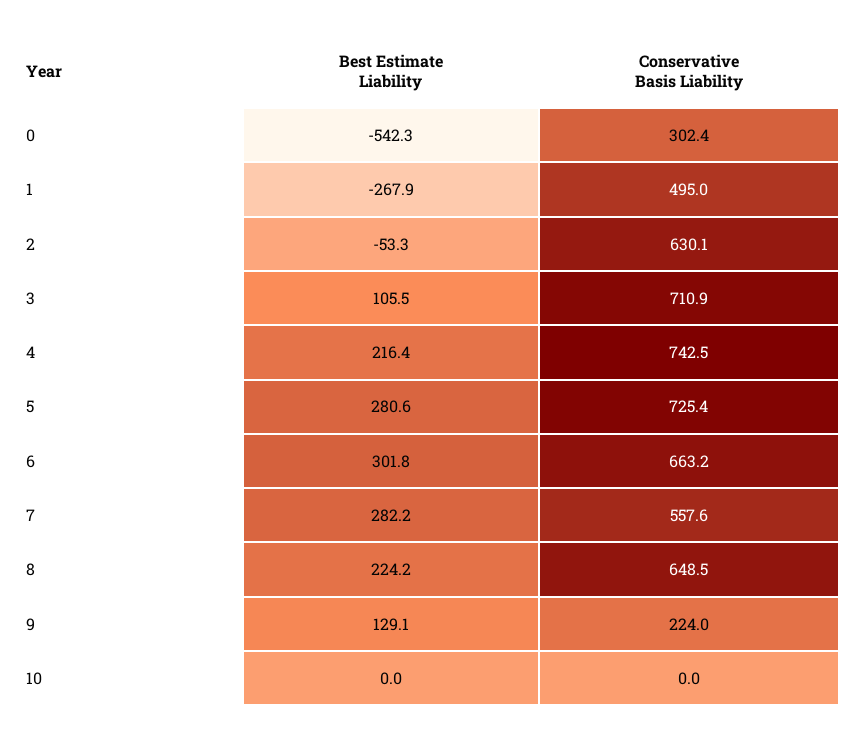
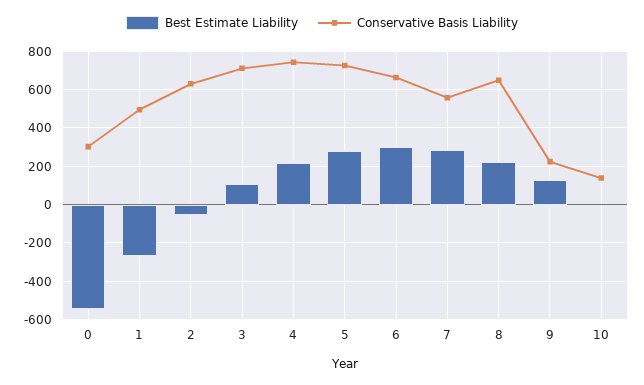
  {
    "Best Estimate Liability": {
      "0": -542.3,
      "1": -267.9,
      "2": -53.3,
      "3": 105.5,
      "4": 216.4,
      "5": 280.6,
      "6": 301.8,
      "7": 282.2,
      "8": 224.2,
      "9": 129.1,
      "10": 0
    },
    "Conservative Basis Liability": {
      "0": 302.4,
      "1": 495,
      "2": 630.1,
      "3": 710.9,
      "4": 742.5,
      "5": 725.4,
      "6": 663.2,
      "7": 557.6,
      "8": 648.5,
      "9": 224,
-     "10": 0
+     "10": 150
    }
  }

